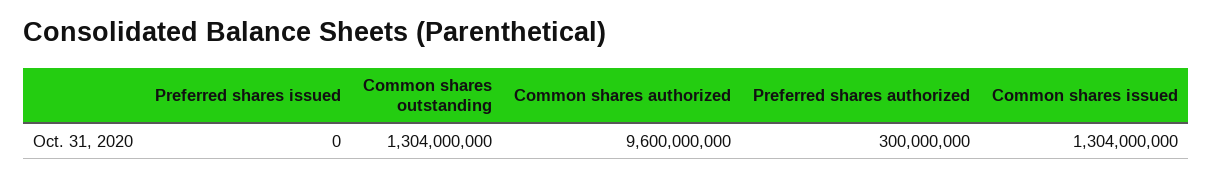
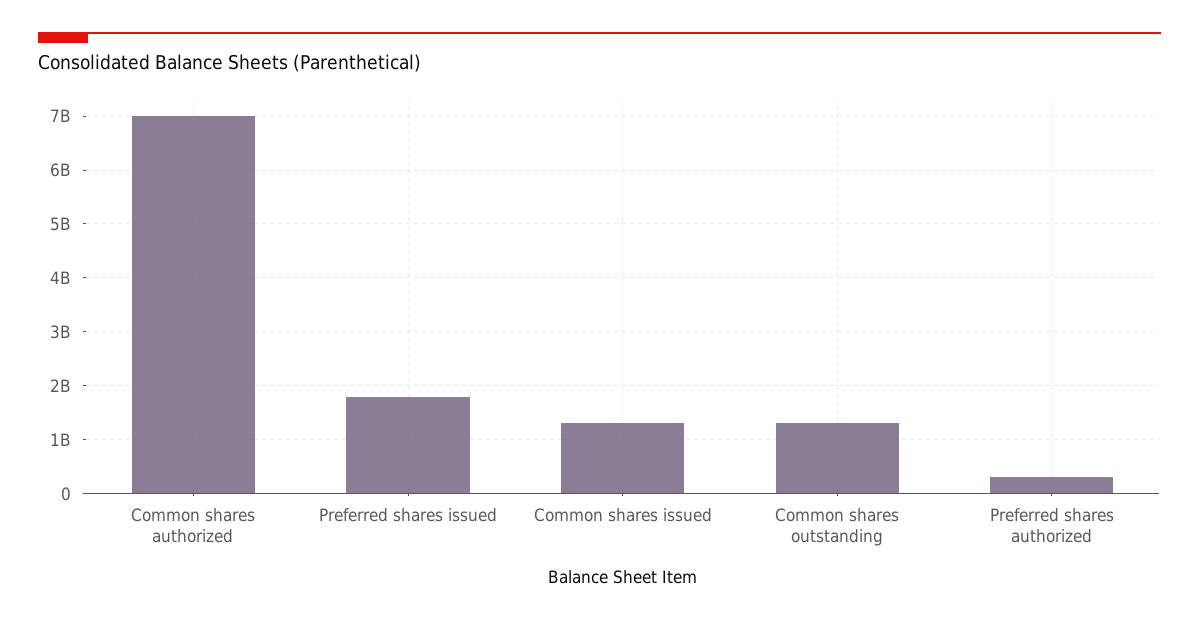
  {
-   "Preferred shares issued": 0,
+   "Preferred shares issued": 1800000000,
    "Common shares outstanding": 1304000000,
-   "Common shares authorized": 9600000000,
+   "Common shares authorized": 7000000000,
    "Preferred shares authorized": 300000000,
    "Common shares issued": 1304000000
  }

